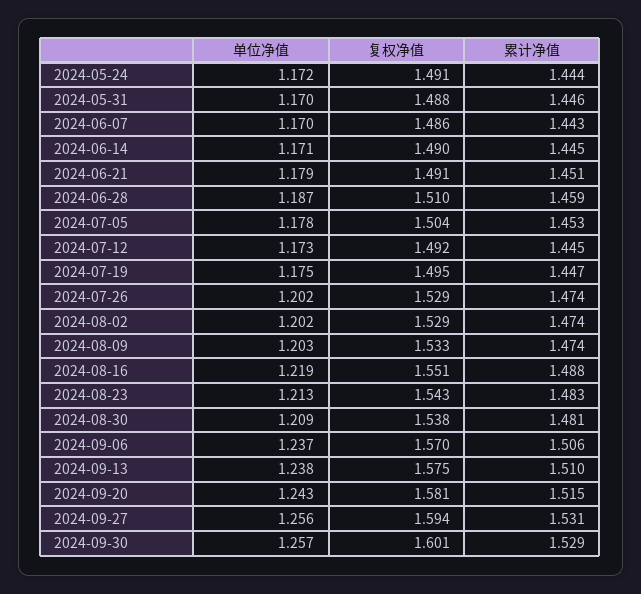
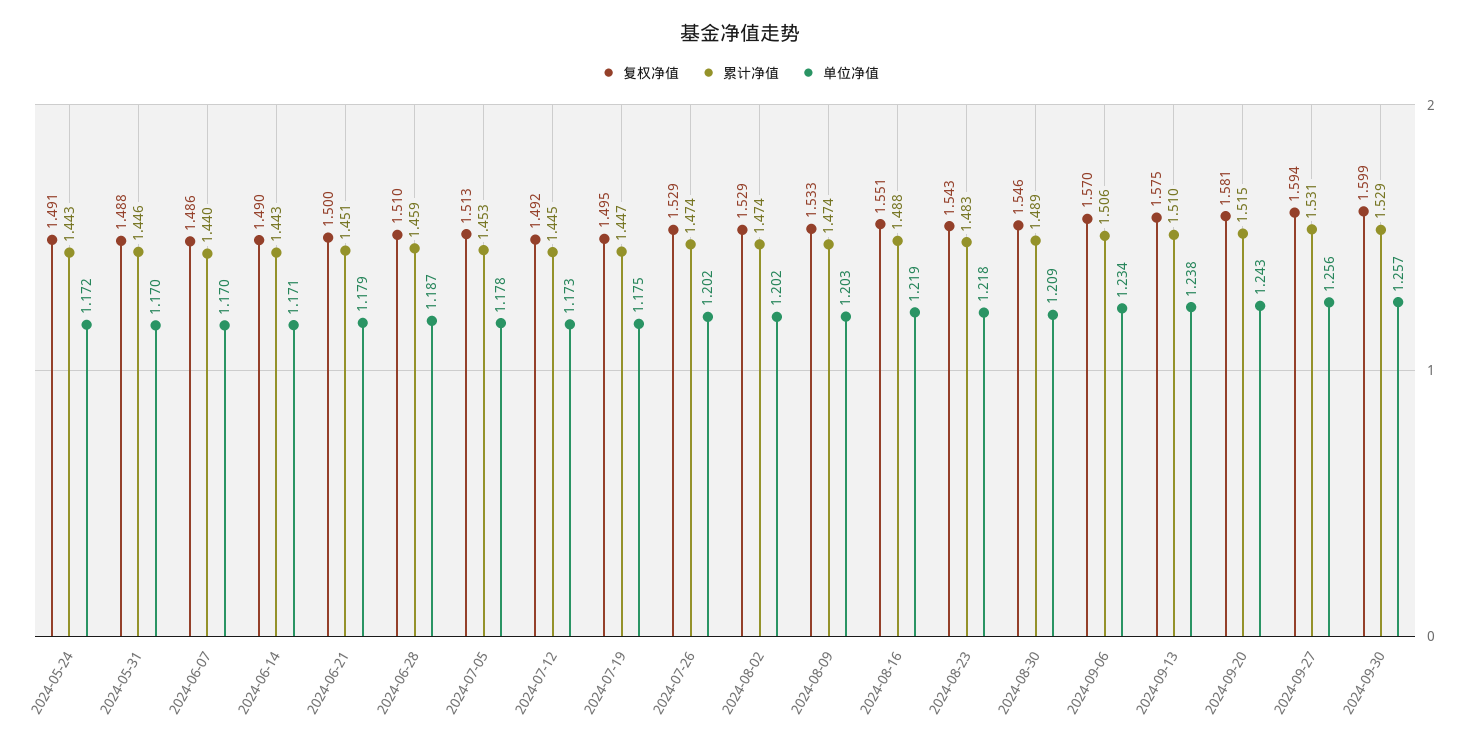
  {
    "单位净值": {
      "2024-05-24": 1.172,
      "2024-05-31": 1.17,
      "2024-06-07": 1.17,
      "2024-06-14": 1.171,
      "2024-06-21": 1.179,
      "2024-06-28": 1.187,
      "2024-07-05": 1.178,
      "2024-07-12": 1.173,
      "2024-07-19": 1.175,
      "2024-07-26": 1.202,
      "2024-08-02": 1.202,
      "2024-08-09": 1.203,
      "2024-08-16": 1.219,
-     "2024-08-23": 1.213,
+     "2024-08-23": 1.218,
      "2024-08-30": 1.209,
-     "2024-09-06": 1.237,
+     "2024-09-06": 1.234,
      "2024-09-13": 1.238,
      "2024-09-20": 1.243,
      "2024-09-27": 1.256,
      "2024-09-30": 1.257
    },
    "复权净值": {
      "2024-05-24": 1.491,
      "2024-05-31": 1.488,
      "2024-06-07": 1.486,
      "2024-06-14": 1.49,
-     "2024-06-21": 1.491,
+     "2024-06-21": 1.5,
      "2024-06-28": 1.51,
-     "2024-07-05": 1.504,
+     "2024-07-05": 1.513,
      "2024-07-12": 1.492,
      "2024-07-19": 1.495,
      "2024-07-26": 1.529,
      "2024-08-02": 1.529,
      "2024-08-09": 1.533,
      "2024-08-16": 1.551,
      "2024-08-23": 1.543,
-     "2024-08-30": 1.538,
+     "2024-08-30": 1.546,
      "2024-09-06": 1.57,
      "2024-09-13": 1.575,
      "2024-09-20": 1.581,
      "2024-09-27": 1.594,
-     "2024-09-30": 1.601
+     "2024-09-30": 1.599
    },
    "累计净值": {
-     "2024-05-24": 1.444,
+     "2024-05-24": 1.443,
      "2024-05-31": 1.446,
-     "2024-06-07": 1.443,
+     "2024-06-07": 1.44,
-     "2024-06-14": 1.445,
+     "2024-06-14": 1.443,
      "2024-06-21": 1.451,
      "2024-06-28": 1.459,
      "2024-07-05": 1.453,
      "2024-07-12": 1.445,
      "2024-07-19": 1.447,
      "2024-07-26": 1.474,
      "2024-08-02": 1.474,
      "2024-08-09": 1.474,
      "2024-08-16": 1.488,
      "2024-08-23": 1.483,
-     "2024-08-30": 1.481,
+     "2024-08-30": 1.489,
      "2024-09-06": 1.506,
      "2024-09-13": 1.51,
      "2024-09-20": 1.515,
      "2024-09-27": 1.531,
      "2024-09-30": 1.529
    }
  }

